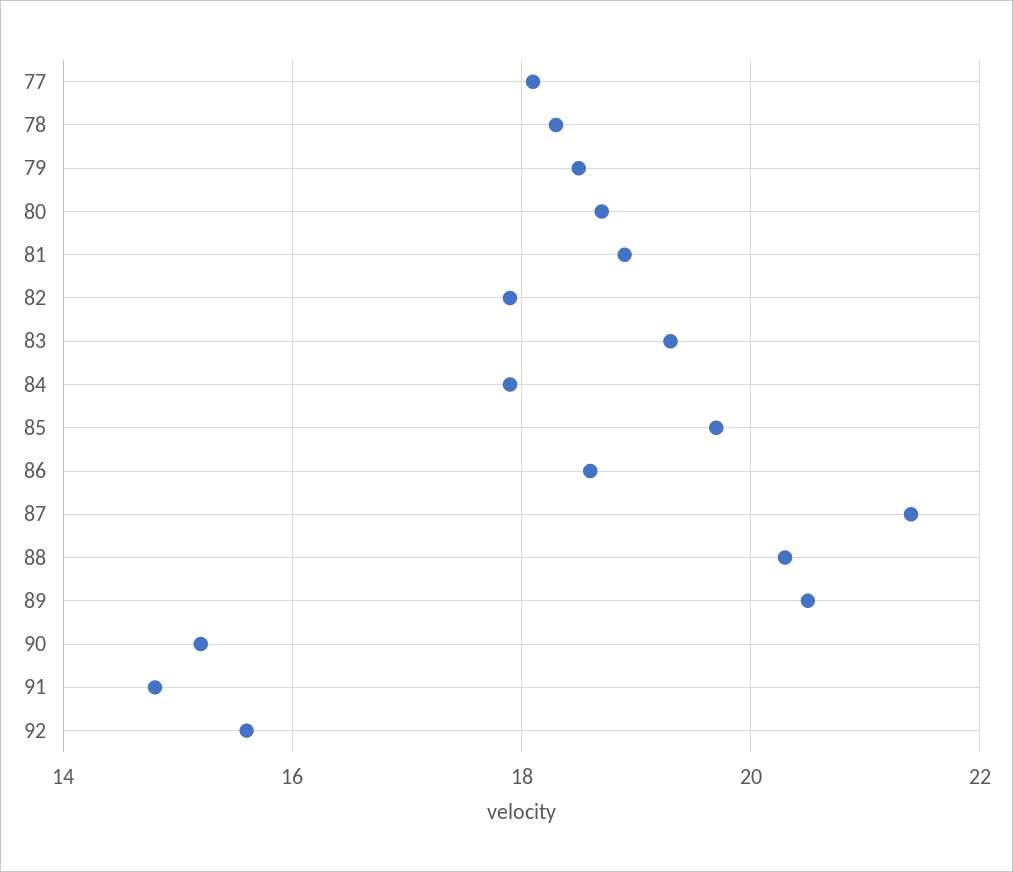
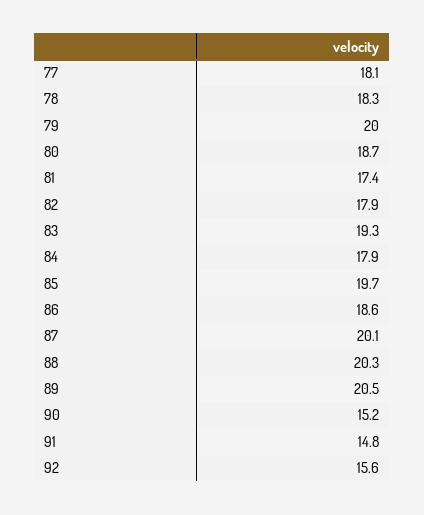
  {
    "77": 18.1,
    "78": 18.3,
-   "79": 18.5,
+   "79": 20,
    "80": 18.7,
-   "81": 19,
+   "81": 17.4,
    "82": 17.9,
    "83": 19.3,
    "84": 17.9,
    "85": 19.7,
    "86": 18.6,
-   "87": 21.5,
+   "87": 20.1,
    "88": 20.3,
    "89": 20.5,
    "90": 15.2,
    "91": 14.8,
    "92": 15.6
  }

